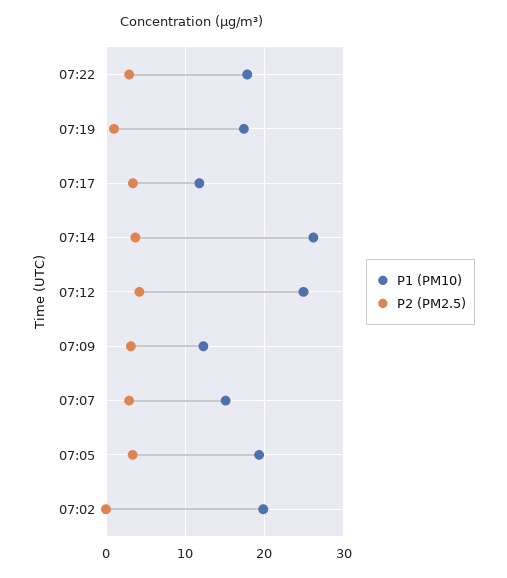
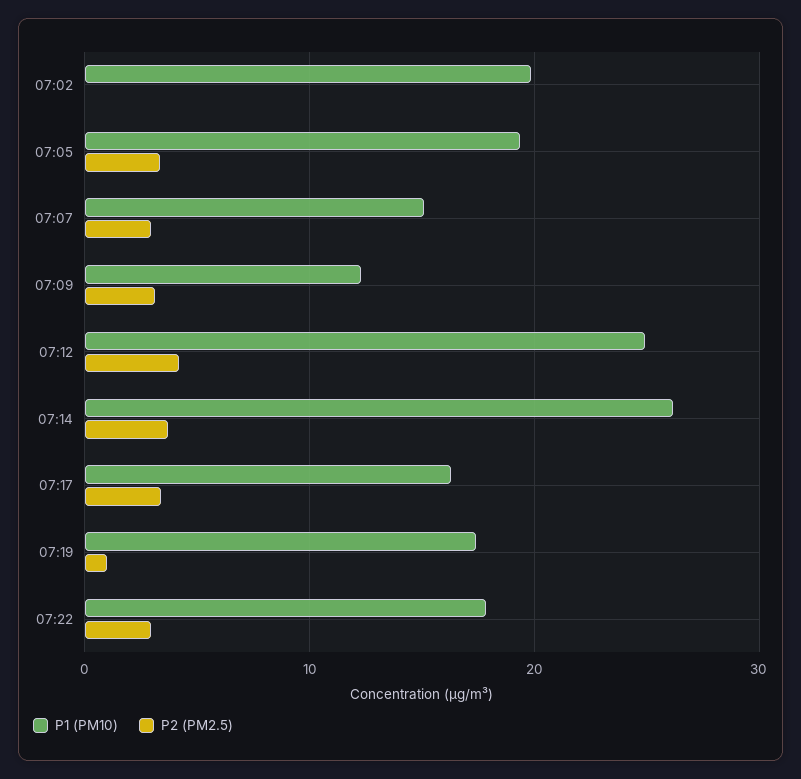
  {
    "P1 (PM10)": {
      "07:22": 18,
      "07:19": 17,
-     "07:17": 12,
+     "07:17": 16,
      "07:14": 26,
      "07:12": 25,
      "07:09": 12,
      "07:07": 15,
      "07:05": 19,
      "07:02": 20
    },
    "P2 (PM2.5)": {
      "07:22": 3,
      "07:19": 1,
      "07:17": 3,
      "07:14": 4,
      "07:12": 4,
      "07:09": 3,
      "07:07": 3,
      "07:05": 3,
      "07:02": 0
    }
  }

